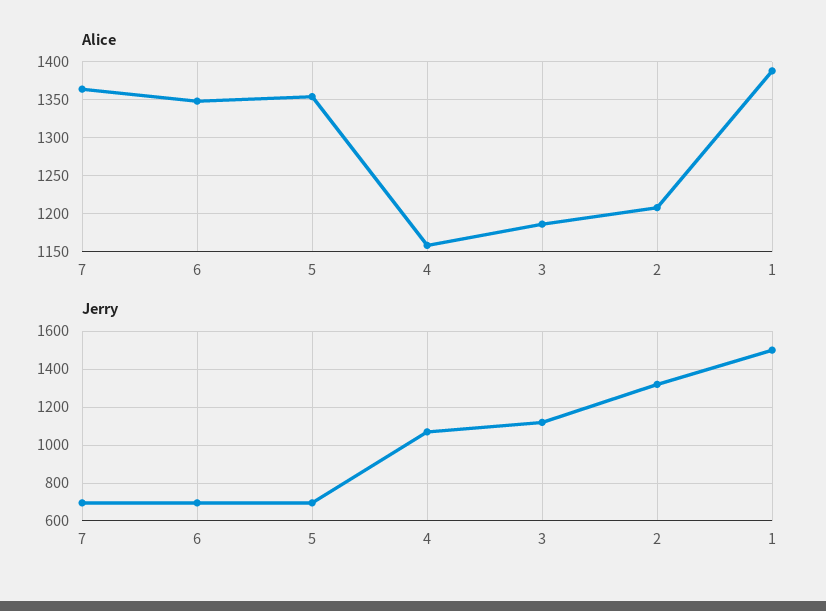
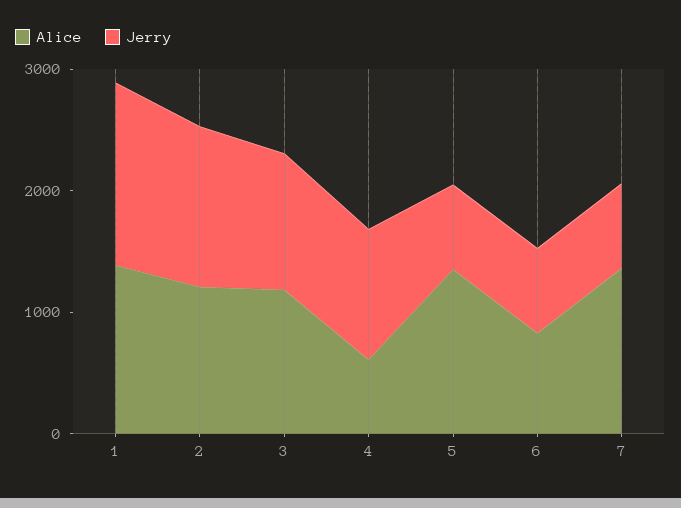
  {
    "Alice": {
      "7": 1360,
-     "6": 1350,
+     "6": 800,
      "5": 1350,
-     "4": 1160,
+     "4": 600,
      "3": 1190,
      "2": 1210,
      "1": 1390
    },
    "Jerry": {
      "7": 700,
      "6": 700,
      "5": 700,
      "4": 1050,
      "3": 1100,
      "2": 1300,
      "1": 1500
    }
  }

